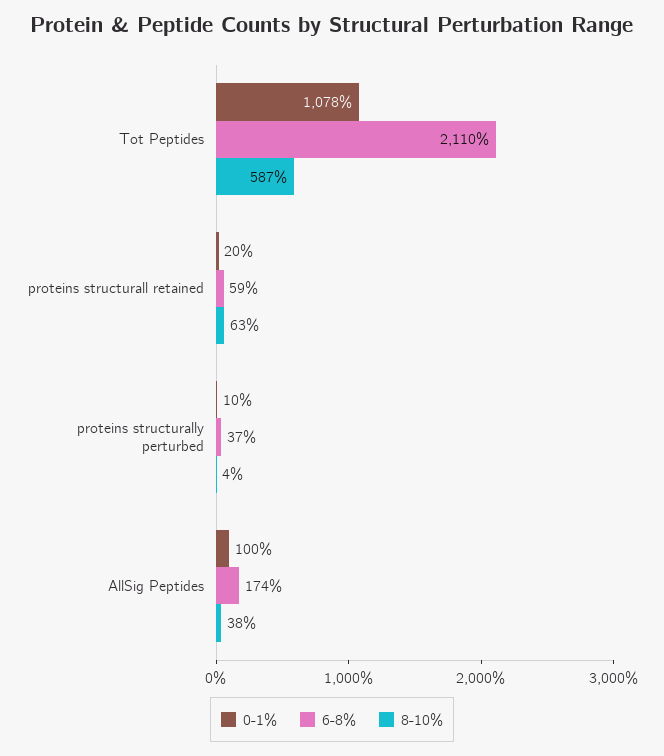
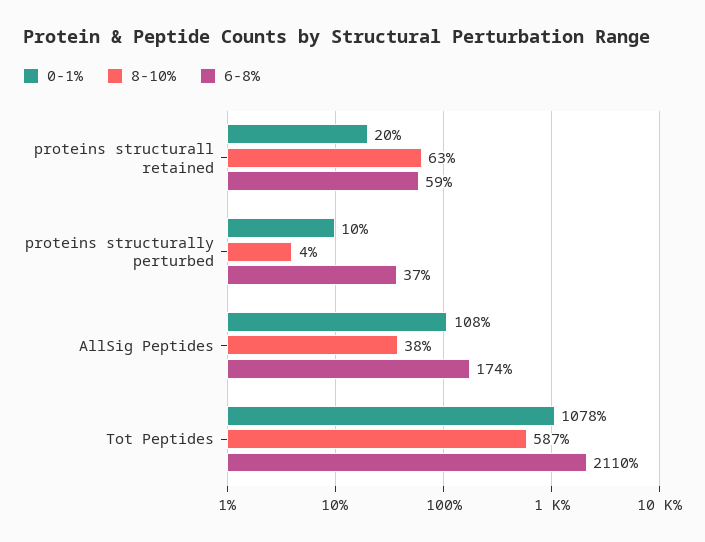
  {
    "0-1%": {
      "Tot Peptides": 1078,
      "proteins structurall retained": 20,
      "proteins structurally perturbed": 10,
-     "AllSig Peptides": 100
+     "AllSig Peptides": 108
    },
    "6-8%": {
      "Tot Peptides": 2110,
      "proteins structurall retained": 59,
      "proteins structurally perturbed": 37,
      "AllSig Peptides": 174
    },
    "8-10%": {
      "Tot Peptides": 587,
      "proteins structurall retained": 63,
      "proteins structurally perturbed": 4,
      "AllSig Peptides": 38
    }
  }

